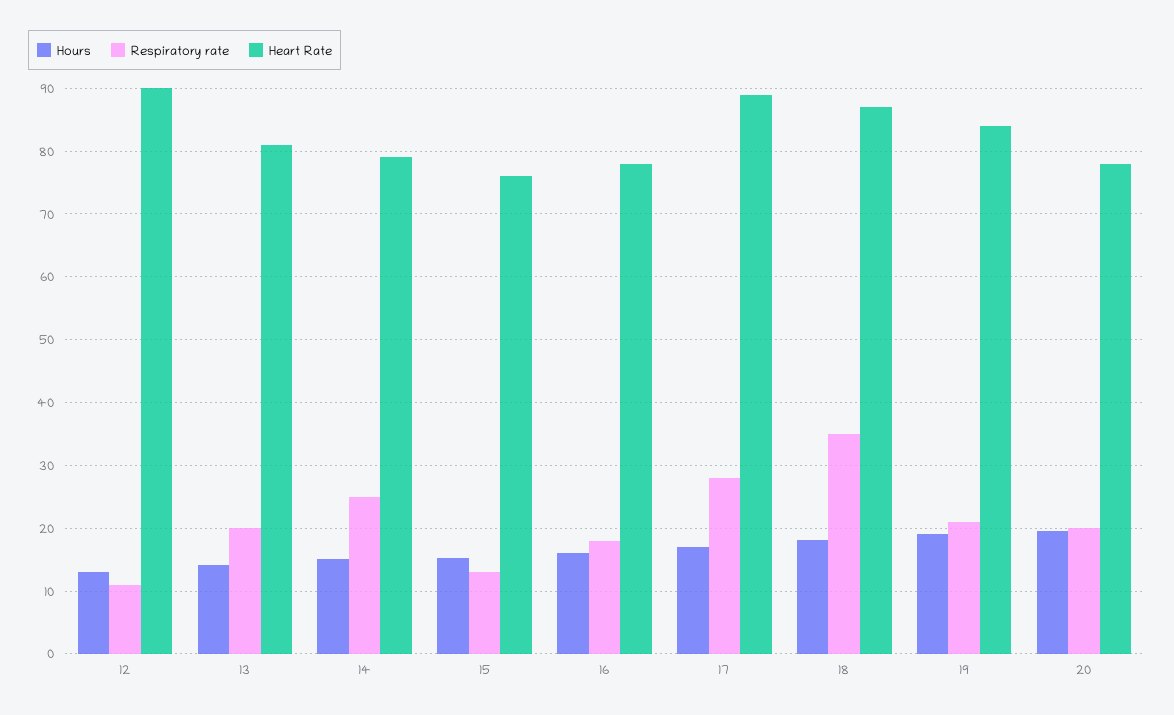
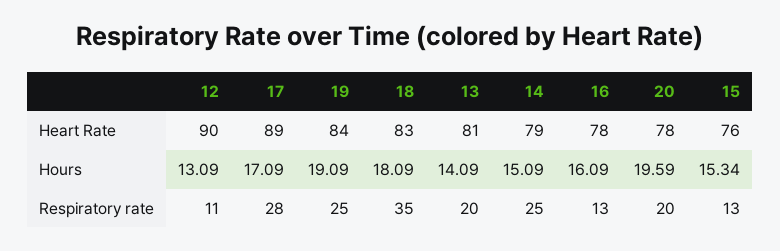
  {
    "Hours": {
      "12": 13.09,
      "13": 14.09,
      "14": 15.09,
      "15": 15.34,
      "16": 16.09,
      "17": 17.09,
      "18": 18.09,
      "19": 19.09,
      "20": 19.59
    },
    "Respiratory rate": {
      "12": 11,
      "13": 20,
      "14": 25,
      "15": 13,
-     "16": 18,
+     "16": 13,
      "17": 28,
      "18": 35,
-     "19": 21,
+     "19": 25,
      "20": 20
    },
    "Heart Rate": {
      "12": 90,
      "13": 81,
      "14": 79,
      "15": 76,
      "16": 78,
      "17": 89,
-     "18": 87,
+     "18": 83,
      "19": 84,
      "20": 78
    }
  }

